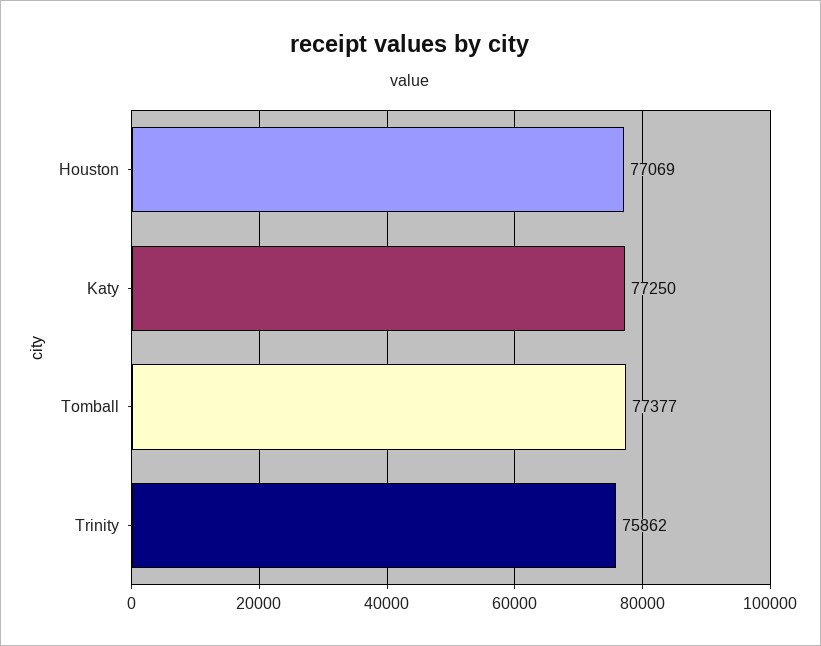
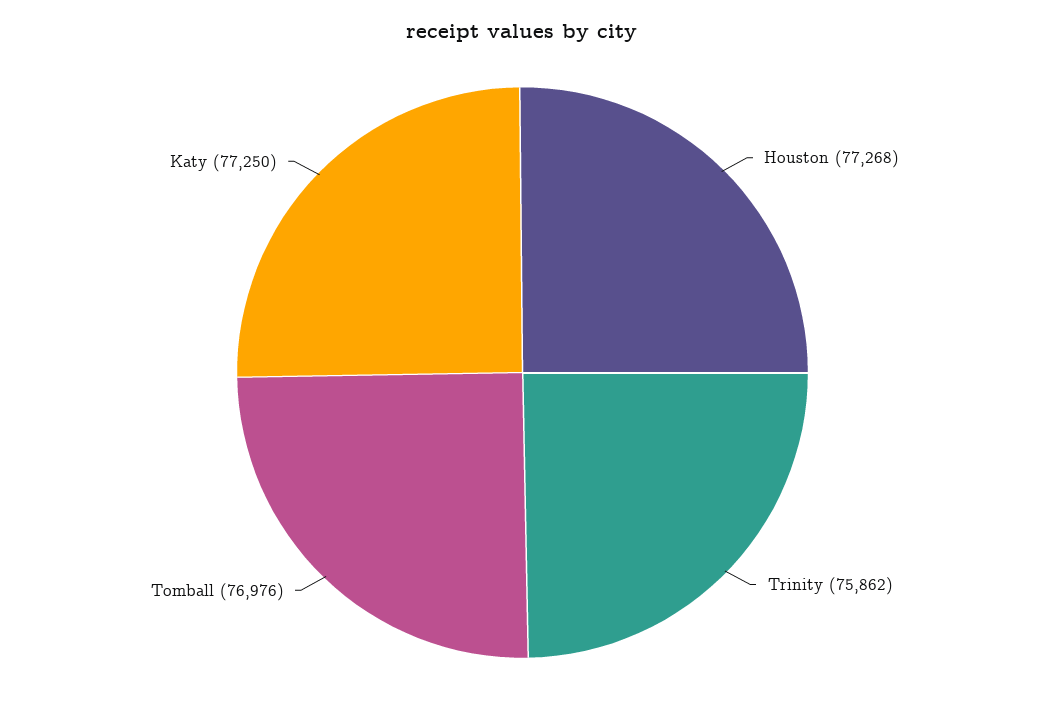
  {
-   "Houston": 77069,
+   "Houston": 77268,
    "Katy": 77250,
-   "Tomball": 77377,
+   "Tomball": 76976,
    "Trinity": 75862
  }

